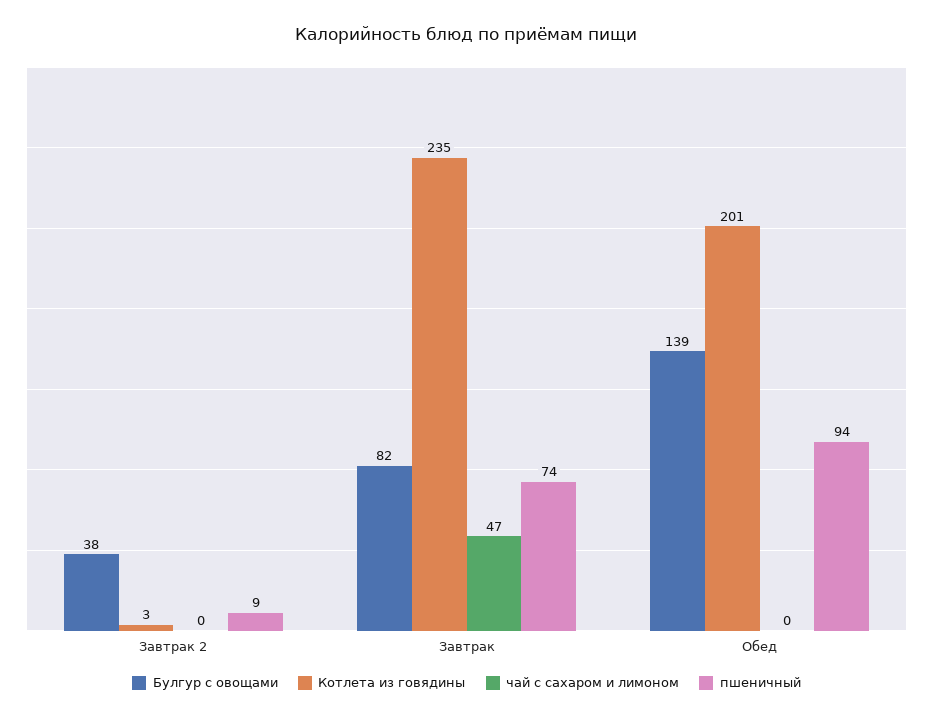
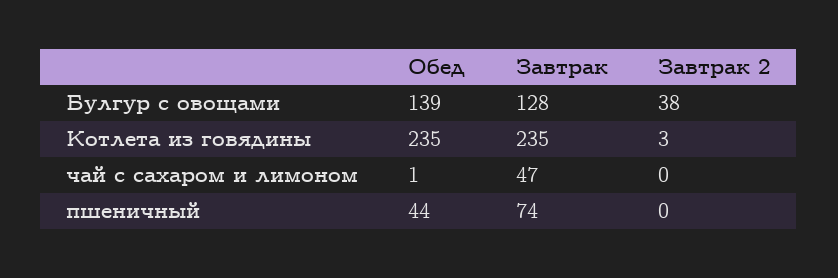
  {
    "Булгур с овощами": {
      "Завтрак 2": 38,
-     "Завтрак": 82,
+     "Завтрак": 128,
      "Обед": 139
    },
    "Котлета из говядины": {
      "Завтрак 2": 3,
      "Завтрак": 235,
-     "Обед": 201
+     "Обед": 235
    },
    "чай с сахаром и лимоном": {
      "Завтрак 2": 0,
      "Завтрак": 47,
-     "Обед": 0
+     "Обед": 1
    },
    "пшеничный": {
-     "Завтрак 2": 9,
+     "Завтрак 2": 0,
      "Завтрак": 74,
-     "Обед": 94
+     "Обед": 44
    }
  }

